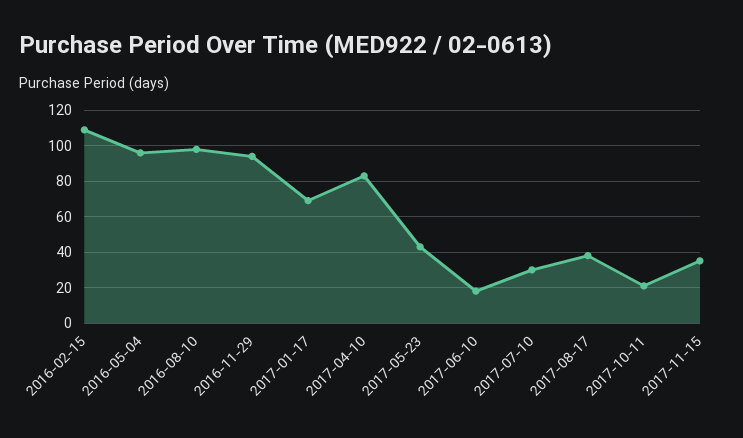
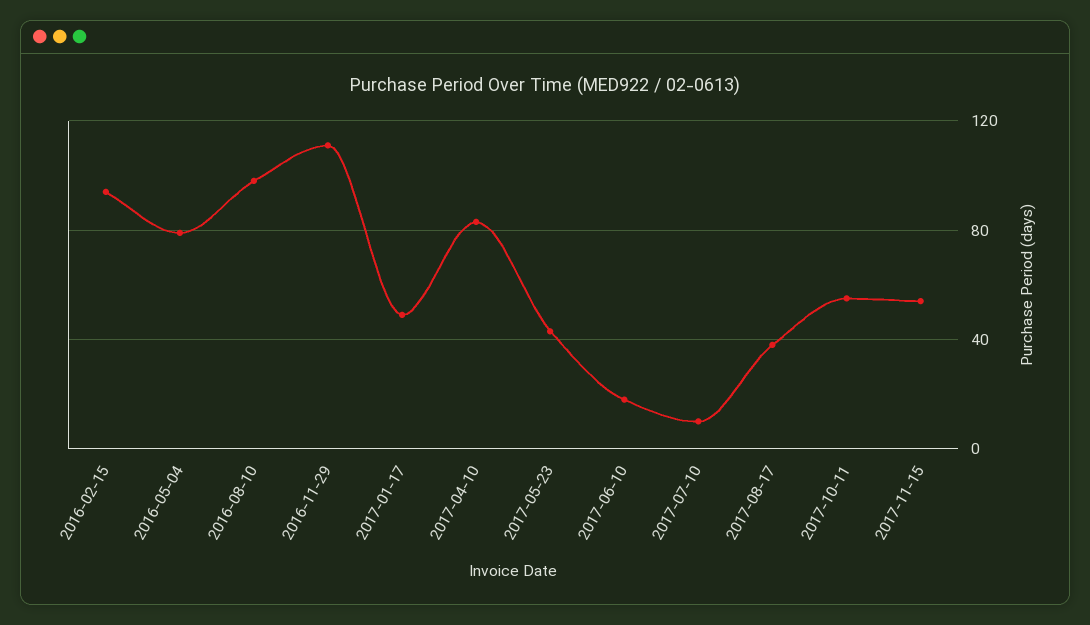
  {
-   "2016-02-15": 110,
+   "2016-02-15": 95,
-   "2016-05-04": 95,
+   "2016-05-04": 80,
    "2016-08-10": 100,
-   "2016-11-29": 95,
+   "2016-11-29": 110,
-   "2017-01-17": 70,
+   "2017-01-17": 50,
    "2017-04-10": 85,
    "2017-05-23": 45,
    "2017-06-10": 20,
-   "2017-07-10": 30,
+   "2017-07-10": 10,
    "2017-08-17": 40,
-   "2017-10-11": 20,
+   "2017-10-11": 55,
-   "2017-11-15": 35
+   "2017-11-15": 55
  }

